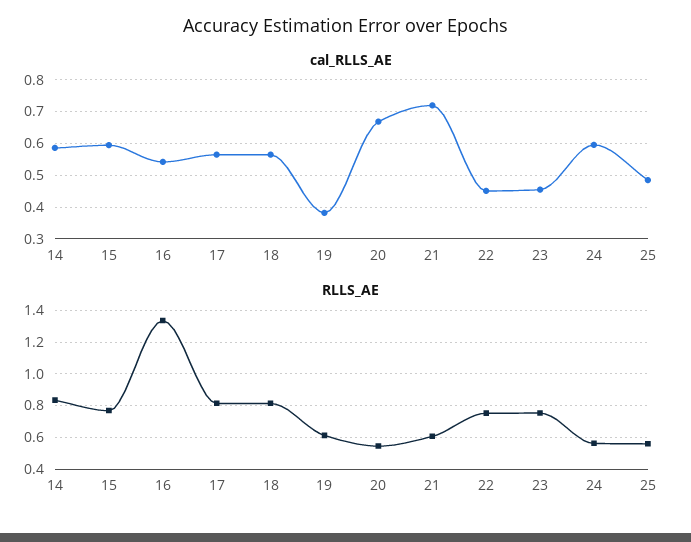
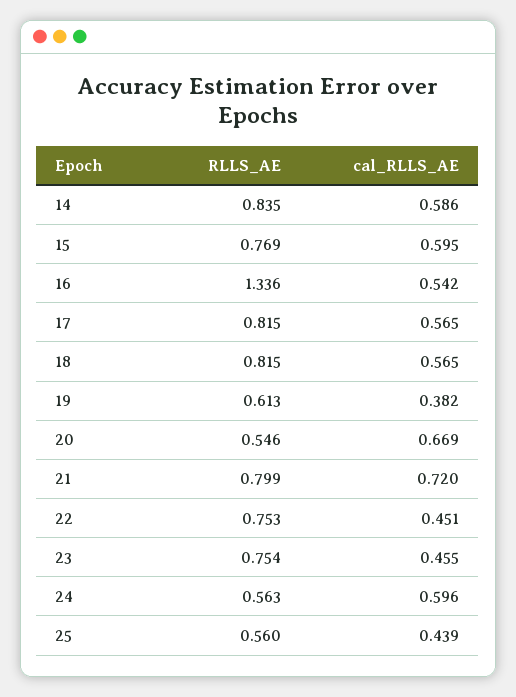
  {
    "cal_RLLS_AE": {
      "14": 0.586,
      "15": 0.595,
      "16": 0.542,
      "17": 0.565,
      "18": 0.565,
      "19": 0.382,
      "20": 0.669,
      "21": 0.72,
      "22": 0.451,
      "23": 0.455,
      "24": 0.596,
-     "25": 0.48
+     "25": 0.439
    },
    "RLLS_AE": {
      "14": 0.835,
      "15": 0.769,
      "16": 1.336,
      "17": 0.815,
      "18": 0.815,
      "19": 0.613,
      "20": 0.546,
-     "21": 0.6,
+     "21": 0.799,
      "22": 0.753,
      "23": 0.754,
      "24": 0.563,
      "25": 0.56
    }
  }

